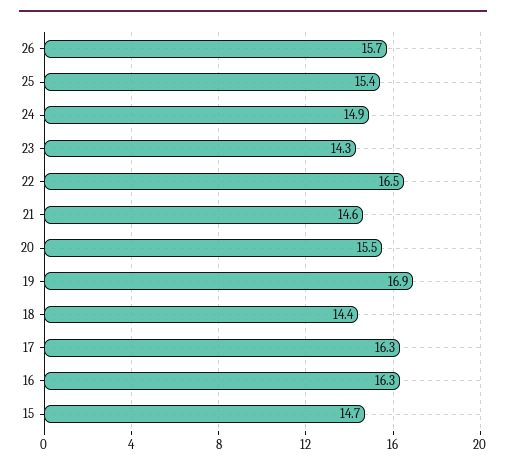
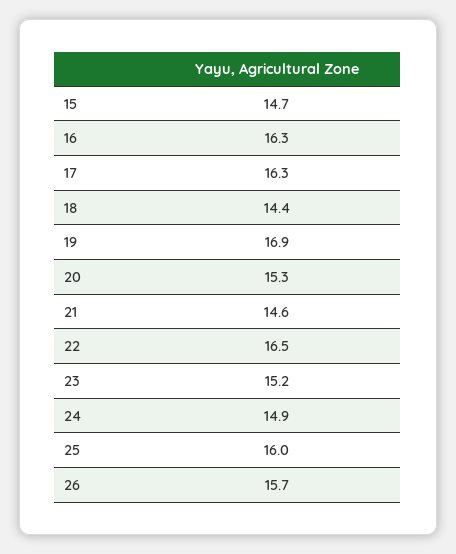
  {
    "26": 15.7,
-   "25": 15.4,
+   "25": 16,
    "24": 14.9,
-   "23": 14.3,
+   "23": 15.2,
    "22": 16.5,
    "21": 14.6,
-   "20": 15.5,
+   "20": 15.3,
    "19": 16.9,
    "18": 14.4,
    "17": 16.3,
    "16": 16.3,
    "15": 14.7
  }

